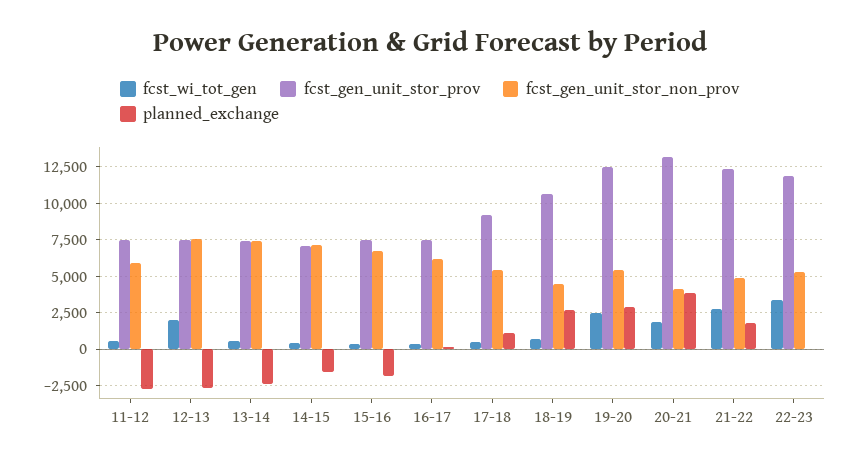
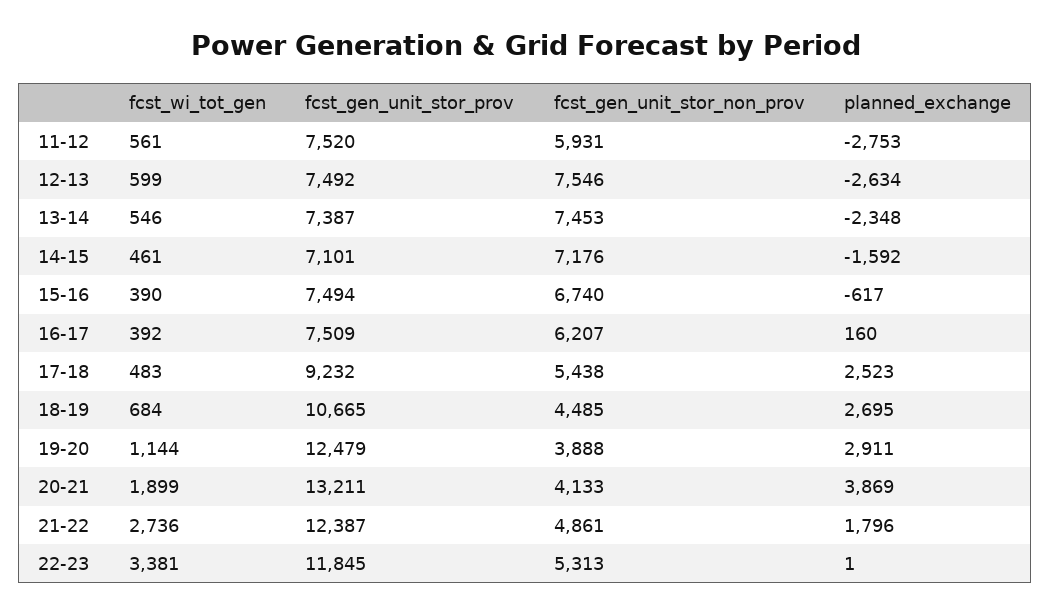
  {
    "fcst_wi_tot_gen": {
      "11-12": 561,
-     "12-13": 2000,
+     "12-13": 599,
      "13-14": 546,
      "14-15": 461,
      "15-16": 390,
      "16-17": 392,
      "17-18": 483,
      "18-19": 684,
-     "19-20": 2500,
+     "19-20": 1144,
      "20-21": 1899,
      "21-22": 2736,
      "22-23": 3381
    },
    "fcst_gen_unit_stor_prov": {
      "11-12": 7520,
      "12-13": 7492,
      "13-14": 7387,
      "14-15": 7101,
      "15-16": 7494,
      "16-17": 7509,
      "17-18": 9232,
      "18-19": 10665,
      "19-20": 12479,
      "20-21": 13211,
      "21-22": 12387,
      "22-23": 11845
    },
    "fcst_gen_unit_stor_non_prov": {
      "11-12": 5931,
      "12-13": 7546,
      "13-14": 7453,
      "14-15": 7176,
      "15-16": 6740,
      "16-17": 6207,
      "17-18": 5438,
      "18-19": 4485,
-     "19-20": 5500,
+     "19-20": 3888,
      "20-21": 4133,
      "21-22": 4861,
      "22-23": 5313
    },
    "planned_exchange": {
      "11-12": -2753,
      "12-13": -2634,
      "13-14": -2348,
      "14-15": -1592,
-     "15-16": -2000,
+     "15-16": -617,
      "16-17": 160,
-     "17-18": 1000,
+     "17-18": 2523,
      "18-19": 2695,
      "19-20": 2911,
      "20-21": 3869,
      "21-22": 1796,
      "22-23": 1
    }
  }

